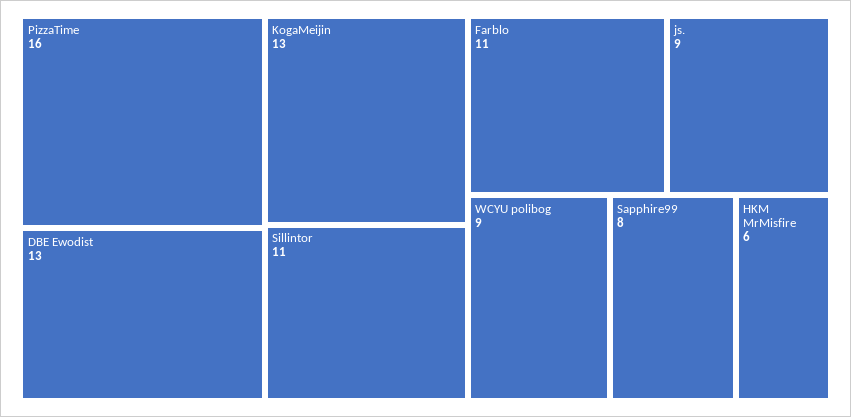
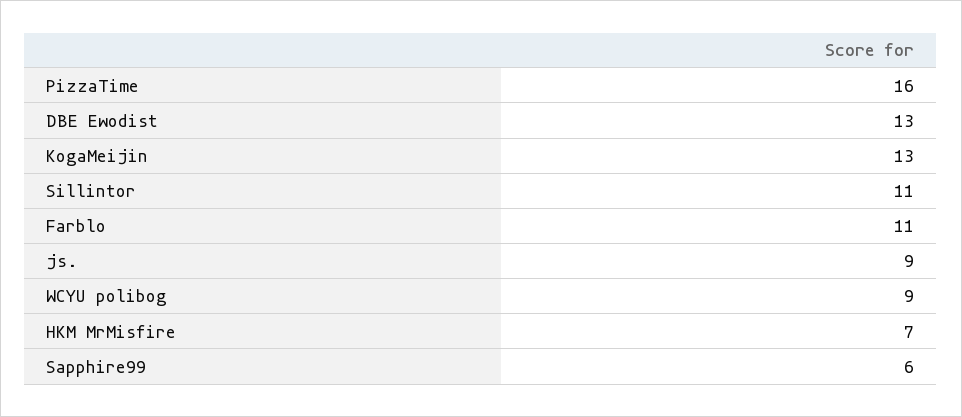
  {
    "PizzaTime": 16,
    "DBE Ewodist": 13,
    "KogaMeijin": 13,
    "Sillintor": 11,
    "Farblo": 11,
    "js.": 9,
    "WCYU polibog": 9,
-   "Sapphire99": 8,
+   "Sapphire99": 6,
-   "HKM MrMisfire": 6
+   "HKM MrMisfire": 7
  }

